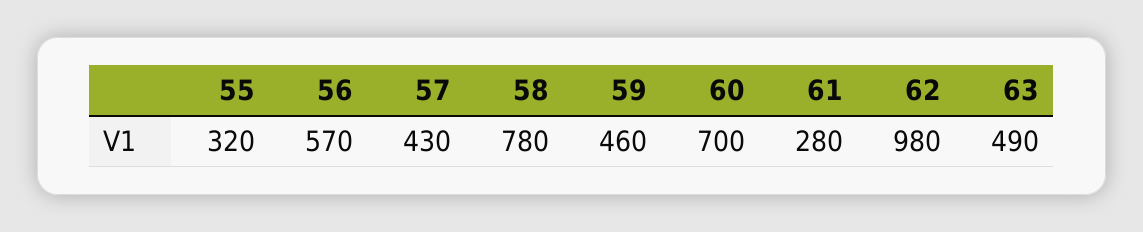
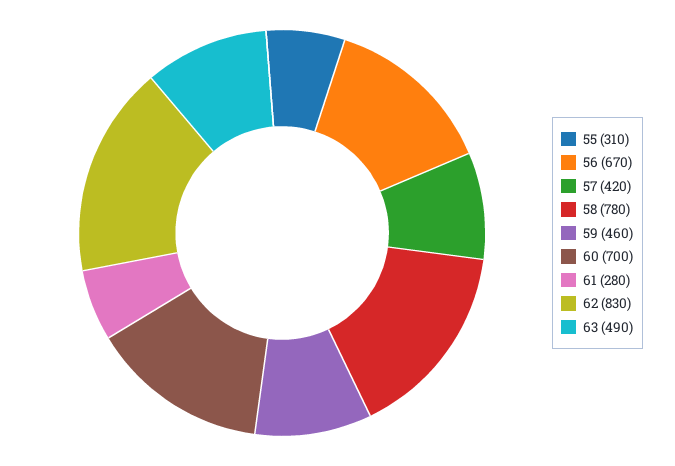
  {
-   "55": 320,
+   "55": 310,
-   "56": 570,
+   "56": 670,
-   "57": 430,
+   "57": 420,
    "58": 780,
    "59": 460,
    "60": 700,
    "61": 280,
-   "62": 980,
+   "62": 830,
    "63": 490
  }

